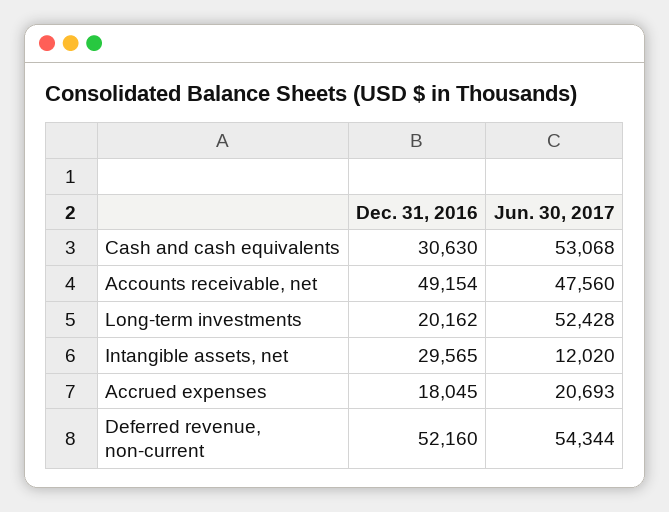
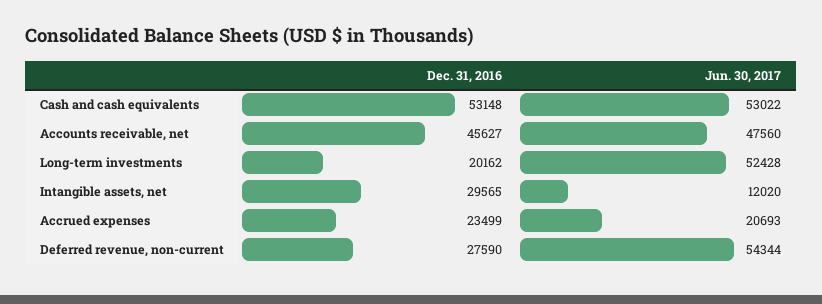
  {
    "Dec. 31, 2016": {
-     "Cash and cash equivalents": 30630,
+     "Cash and cash equivalents": 53148,
-     "Accounts receivable, net": 49154,
+     "Accounts receivable, net": 45627,
      "Long-term investments": 20162,
      "Intangible assets, net": 29565,
-     "Accrued expenses": 18045,
+     "Accrued expenses": 23499,
-     "Deferred revenue, non-current": 52160
+     "Deferred revenue, non-current": 27590
    },
    "Jun. 30, 2017": {
-     "Cash and cash equivalents": 53068,
+     "Cash and cash equivalents": 53022,
      "Accounts receivable, net": 47560,
      "Long-term investments": 52428,
      "Intangible assets, net": 12020,
      "Accrued expenses": 20693,
      "Deferred revenue, non-current": 54344
    }
  }

